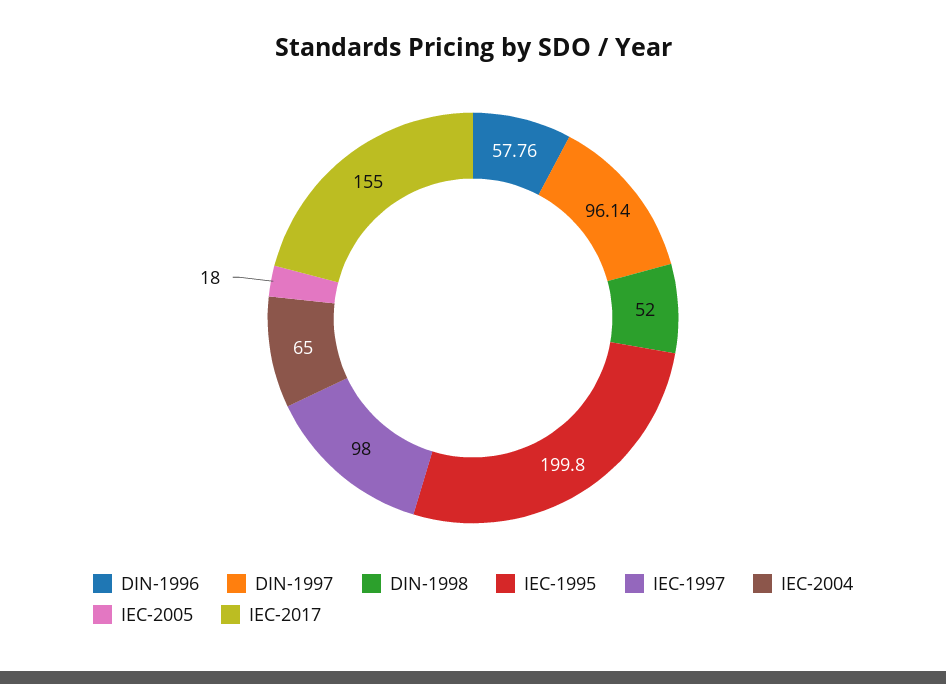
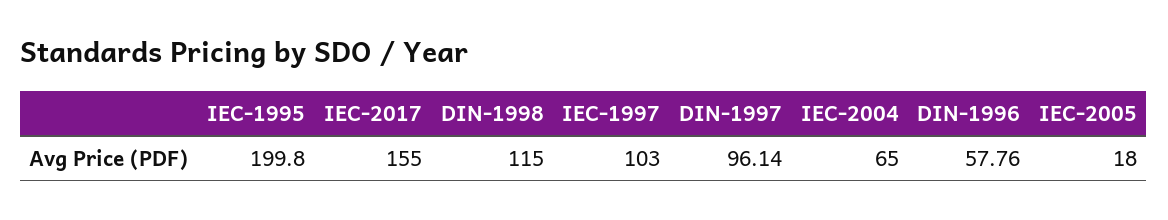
  {
    "DIN-1996": 57.76,
    "DIN-1997": 96.14,
-   "DIN-1998": 52,
+   "DIN-1998": 115,
    "IEC-1995": 199.8,
-   "IEC-1997": 98,
+   "IEC-1997": 103,
    "IEC-2004": 65,
    "IEC-2005": 18,
    "IEC-2017": 155
  }

